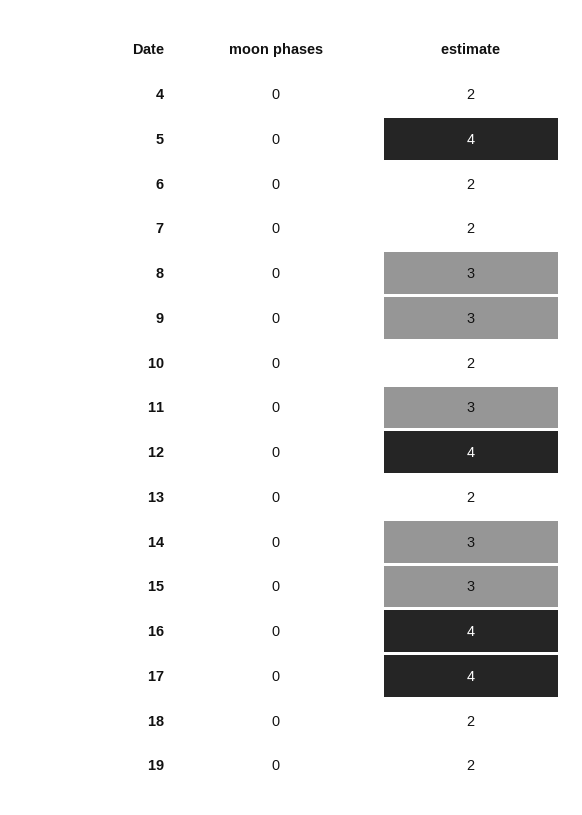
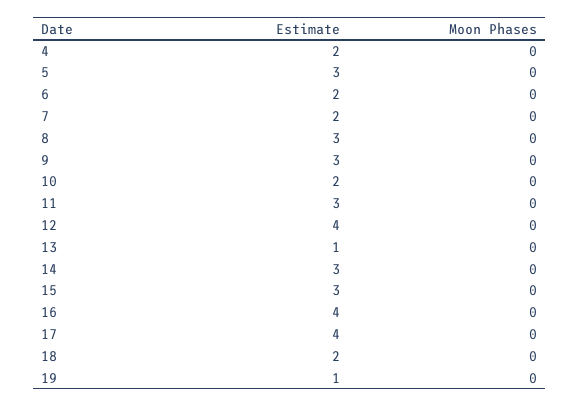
  {
    "moon phases": {
      "4": 0,
      "5": 0,
      "6": 0,
      "7": 0,
      "8": 0,
      "9": 0,
      "10": 0,
      "11": 0,
      "12": 0,
      "13": 0,
      "14": 0,
      "15": 0,
      "16": 0,
      "17": 0,
      "18": 0,
      "19": 0
    },
    "estimate": {
      "4": 2,
-     "5": 4,
+     "5": 3,
      "6": 2,
      "7": 2,
      "8": 3,
      "9": 3,
      "10": 2,
      "11": 3,
      "12": 4,
-     "13": 2,
+     "13": 1,
      "14": 3,
      "15": 3,
      "16": 4,
      "17": 4,
      "18": 2,
-     "19": 2
+     "19": 1
    }
  }

